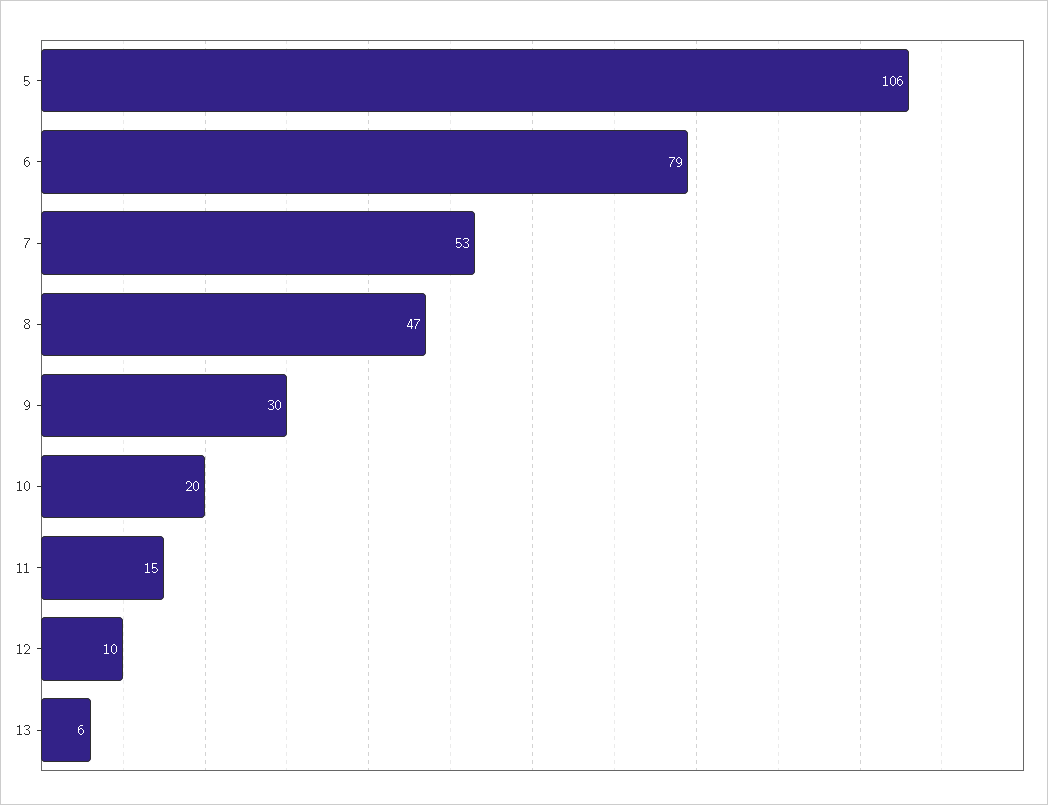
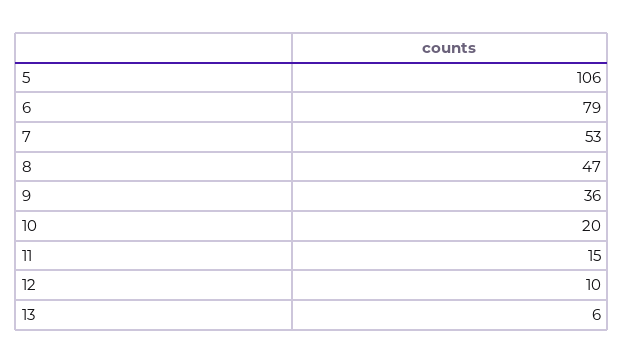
  {
    "5": 106,
    "6": 79,
    "7": 53,
    "8": 47,
-   "9": 30,
+   "9": 36,
    "10": 20,
    "11": 15,
    "12": 10,
    "13": 6
  }

